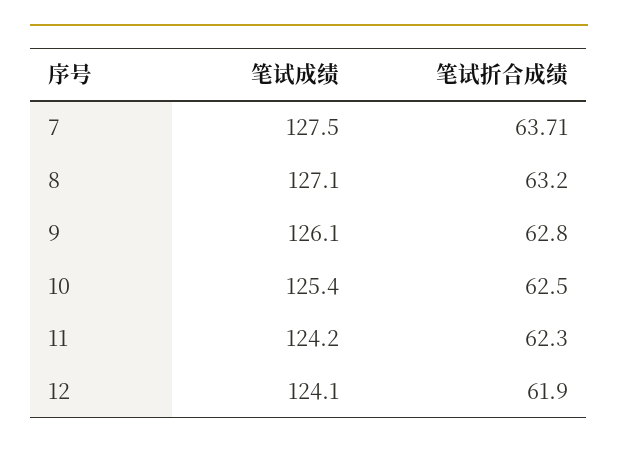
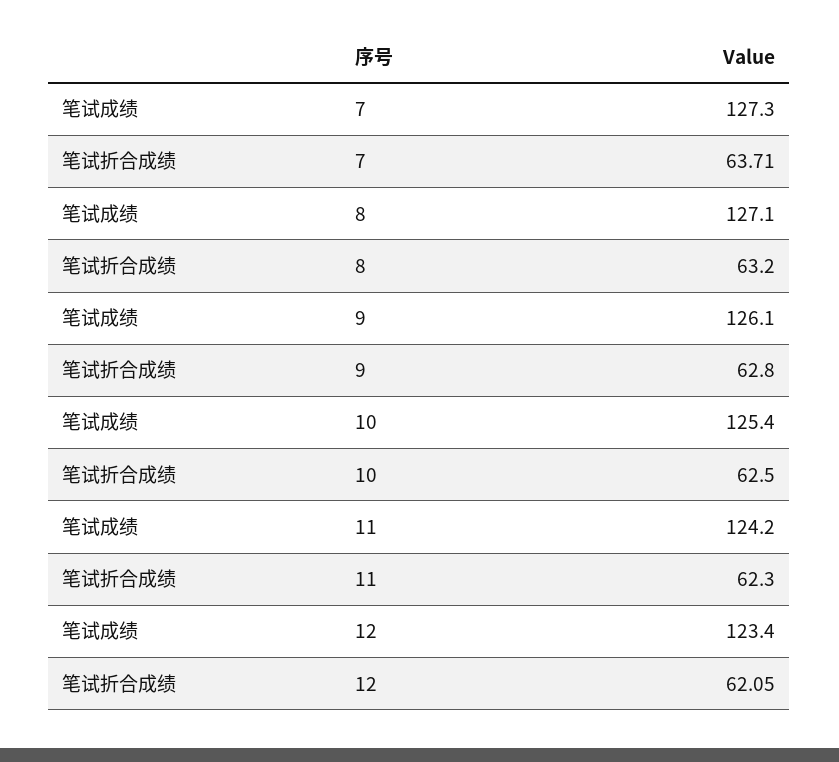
  {
    "笔试成绩": {
-     "7": 127.5,
+     "7": 127.3,
      "8": 127.1,
      "9": 126.1,
      "10": 125.4,
      "11": 124.2,
-     "12": 124.1
+     "12": 123.4
    },
    "笔试折合成绩": {
      "7": 63.71,
      "8": 63.2,
      "9": 62.8,
      "10": 62.5,
      "11": 62.3,
-     "12": 61.9
+     "12": 62.05
    }
  }

